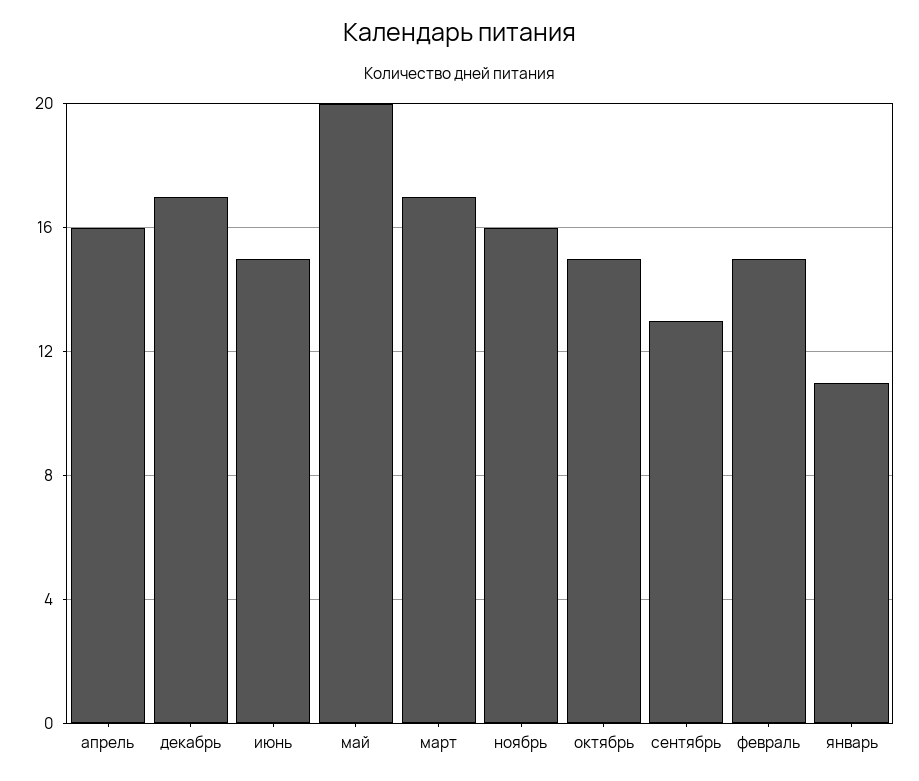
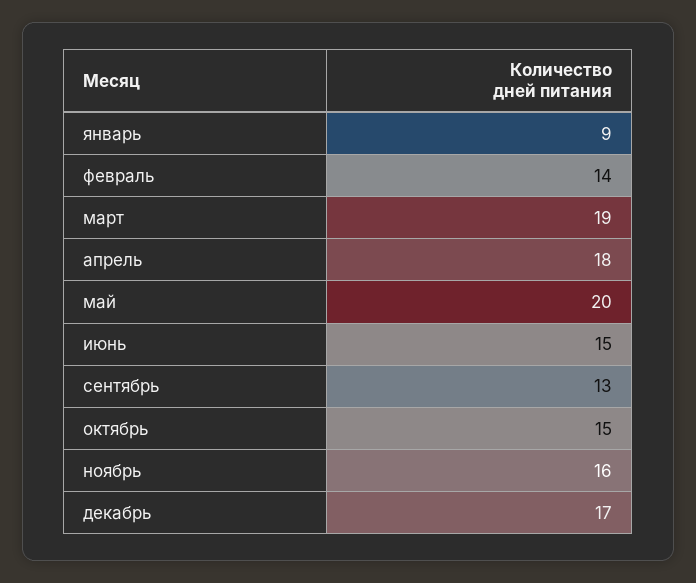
  {
-   "апрель": 16,
+   "апрель": 18,
    "декабрь": 17,
    "июнь": 15,
    "май": 20,
-   "март": 17,
+   "март": 19,
    "ноябрь": 16,
    "октябрь": 15,
    "сентябрь": 13,
-   "февраль": 15,
+   "февраль": 14,
-   "январь": 11
+   "январь": 9
  }

